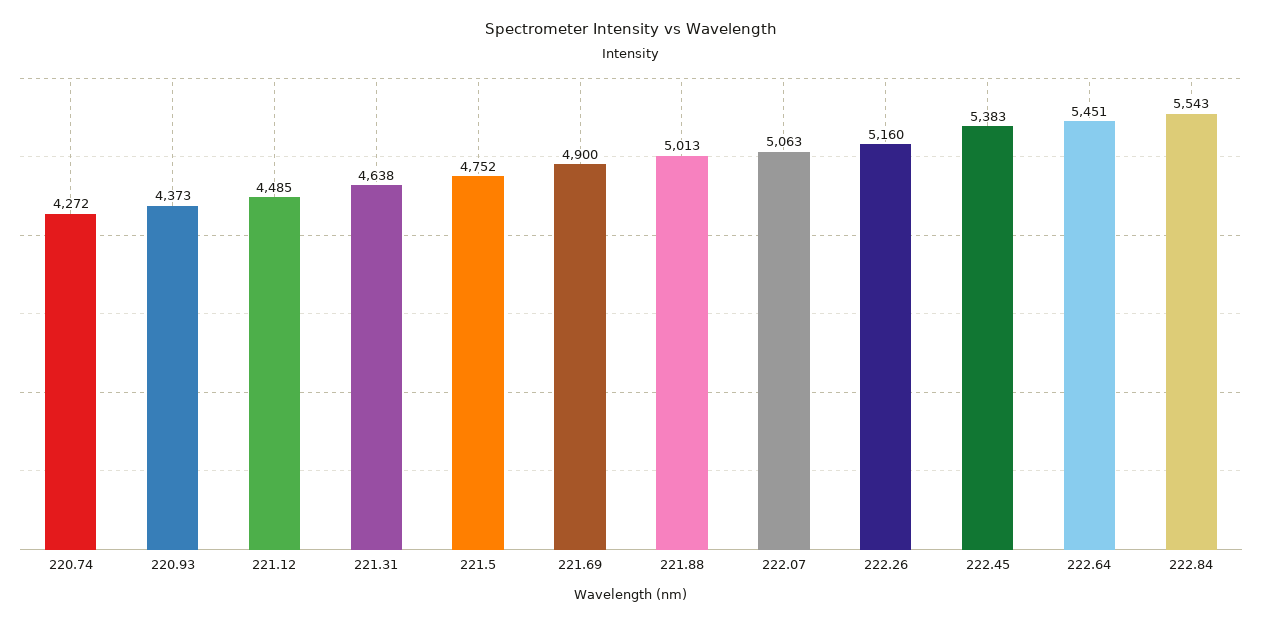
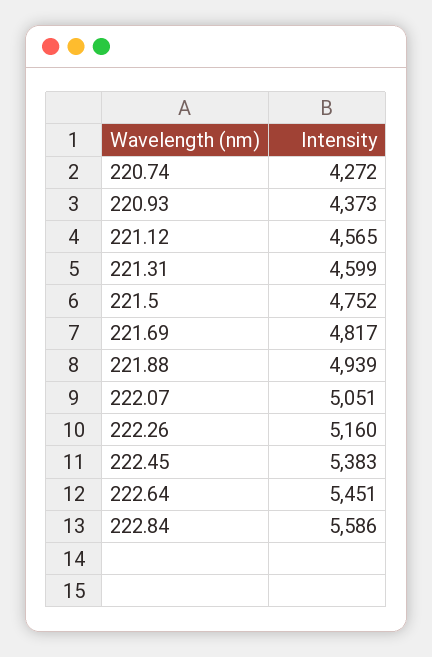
  {
    "220.74": 4272,
    "220.93": 4373,
-   "221.12": 4485,
+   "221.12": 4565,
-   "221.31": 4638,
+   "221.31": 4599,
    "221.5": 4752,
-   "221.69": 4900,
+   "221.69": 4817,
-   "221.88": 5013,
+   "221.88": 4939,
-   "222.07": 5063,
+   "222.07": 5051,
    "222.26": 5160,
    "222.45": 5383,
    "222.64": 5451,
-   "222.84": 5543
+   "222.84": 5586
  }

